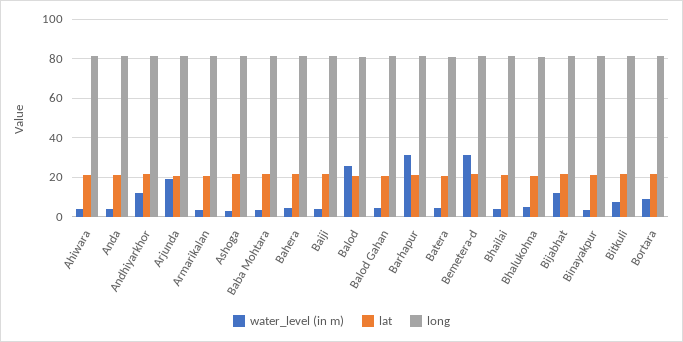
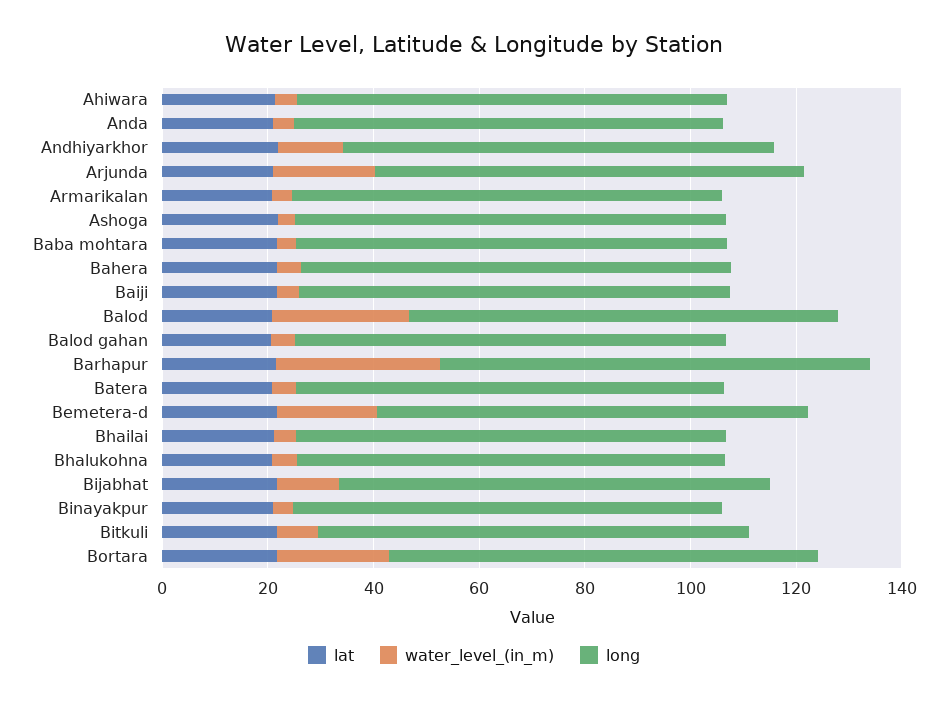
  {
    "water_level (in m)": {
      "Ahiwara": 5,
      "Anda": 5,
      "Andhiyarkhor": 10,
      "Arjunda": 20,
      "Armarikalan": 5,
      "Ashoga": 5,
      "Baba Mohtara": 5,
      "Bahera": 5,
      "Baiji": 5,
      "Balod": 25,
      "Balod Gahan": 5,
      "Barhapur": 30,
      "Batera": 5,
-     "Bemetera-d": 30,
+     "Bemetera-d": 20,
      "Bhailai": 5,
      "Bhalukohna": 5,
      "Bijabhat": 10,
      "Binayakpur": 5,
      "Bitkuli": 10,
-     "Bortara": 10
+     "Bortara": 20
    },
    "lat": {
      "Ahiwara": 20,
      "Anda": 20,
      "Andhiyarkhor": 20,
      "Arjunda": 20,
      "Armarikalan": 20,
      "Ashoga": 20,
      "Baba Mohtara": 20,
      "Bahera": 20,
      "Baiji": 20,
      "Balod": 20,
      "Balod Gahan": 20,
      "Barhapur": 20,
      "Batera": 20,
      "Bemetera-d": 20,
      "Bhailai": 20,
      "Bhalukohna": 20,
      "Bijabhat": 20,
      "Binayakpur": 20,
      "Bitkuli": 20,
      "Bortara": 20
    },
    "long": {
      "Ahiwara": 80,
      "Anda": 80,
      "Andhiyarkhor": 80,
      "Arjunda": 80,
      "Armarikalan": 80,
      "Ashoga": 80,
      "Baba Mohtara": 80,
      "Bahera": 80,
      "Baiji": 80,
      "Balod": 80,
      "Balod Gahan": 80,
      "Barhapur": 80,
      "Batera": 80,
      "Bemetera-d": 80,
      "Bhailai": 80,
      "Bhalukohna": 80,
      "Bijabhat": 80,
      "Binayakpur": 80,
      "Bitkuli": 80,
      "Bortara": 80
    }
  }

